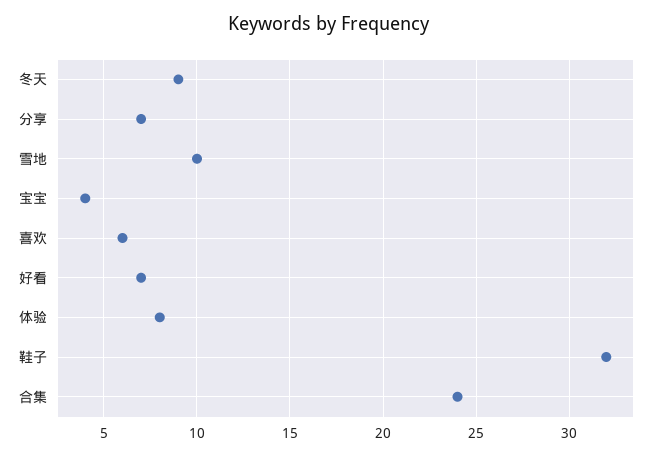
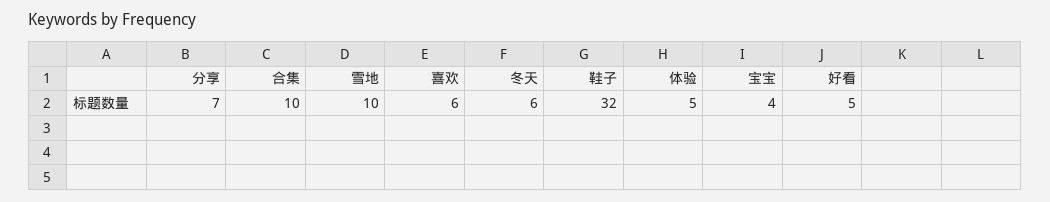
  {
-   "冬天": 9,
+   "冬天": 6,
    "分享": 7,
    "雪地": 10,
    "宝宝": 4,
    "喜欢": 6,
-   "好看": 7,
+   "好看": 5,
-   "体验": 8,
+   "体验": 5,
    "鞋子": 32,
-   "合集": 24
+   "合集": 10
  }

